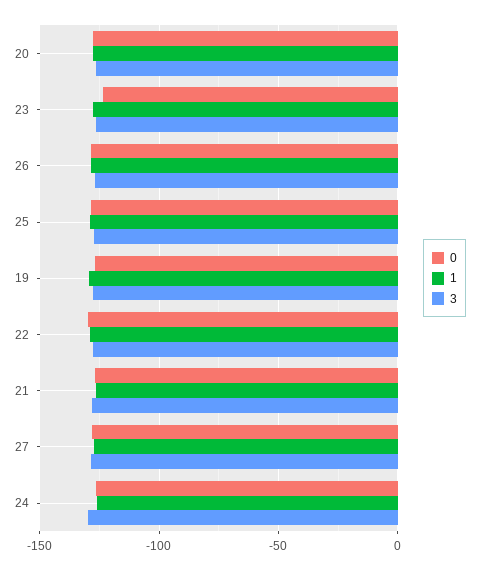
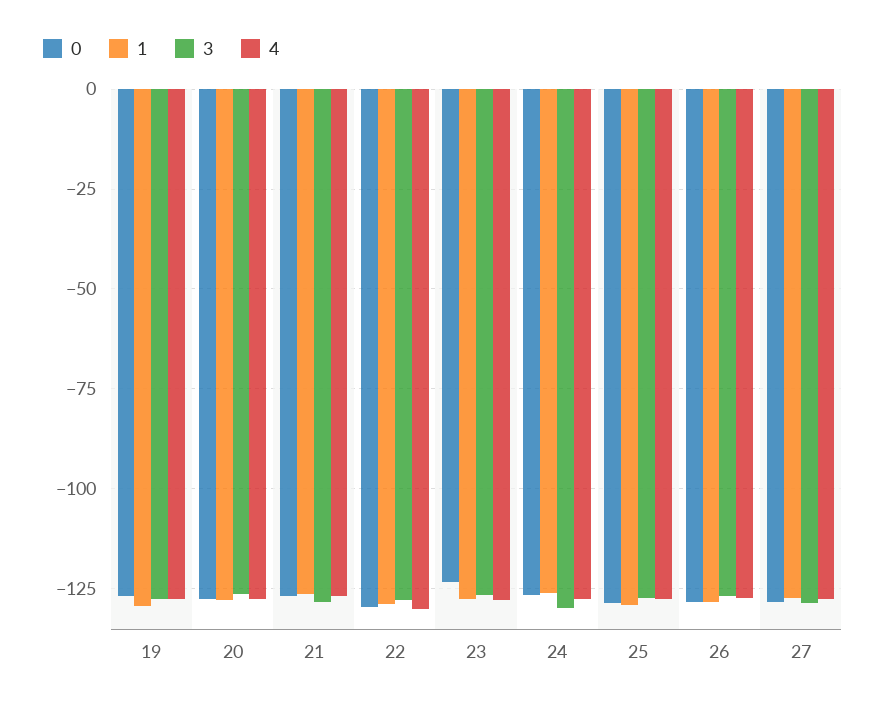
  {
    "0": {
      "20": -127.5,
      "23": -122.5,
      "26": -127.5,
      "25": -127.5,
      "19": -127.5,
      "22": -130,
      "21": -127.5,
      "27": -127.5,
      "24": -127.5
    },
    "1": {
      "20": -127.5,
      "23": -127.5,
      "26": -127.5,
      "25": -130,
      "19": -130,
      "22": -130,
      "21": -127.5,
      "27": -127.5,
      "24": -125
    },
    "3": {
      "20": -127.5,
      "23": -127.5,
      "26": -127.5,
      "25": -127.5,
      "19": -127.5,
      "22": -127.5,
      "21": -127.5,
      "27": -127.5,
      "24": -130
-   }
+   },
+   "4": {
+     "19": -127.5,
+     "20": -127.5,
+     "21": -127.5,
+     "22": -130,
+     "23": -127.5,
+     "24": -127.5,
+     "25": -127.5,
+     "26": -127.5,
+     "27": -127.5
+   }
  }

